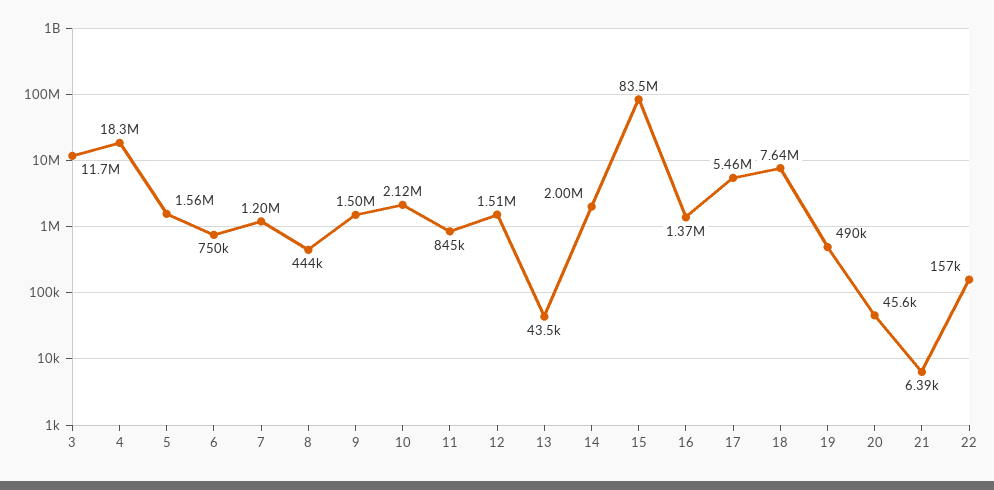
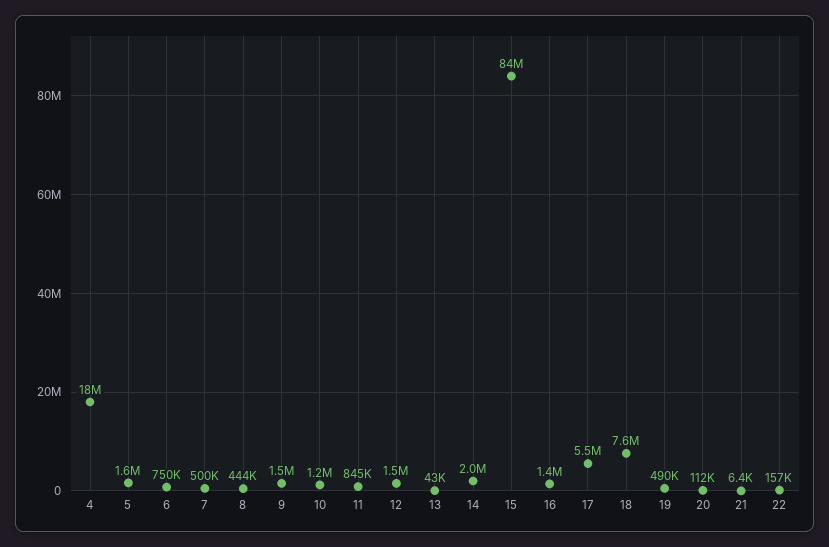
  {
-   "3": 11700000,
    "4": 18300000,
    "5": 1560000,
    "6": 750000,
-   "7": 1200000,
+   "7": 500000,
    "8": 444000,
    "9": 1500000,
-   "10": 2120000,
+   "10": 1200000,
    "11": 845000,
    "12": 1510000,
    "13": 43500,
    "14": 2000000,
    "15": 83500000,
    "16": 1370000,
    "17": 5460000,
    "18": 7640000,
    "19": 490000,
-   "20": 45600,
+   "20": 112000,
    "21": 6390,
    "22": 157000
  }

